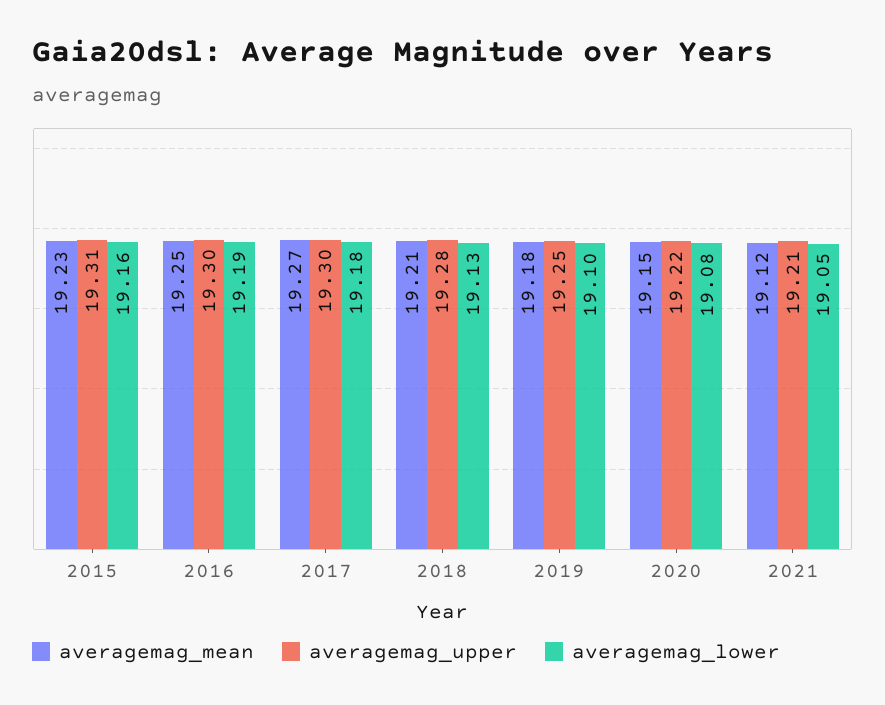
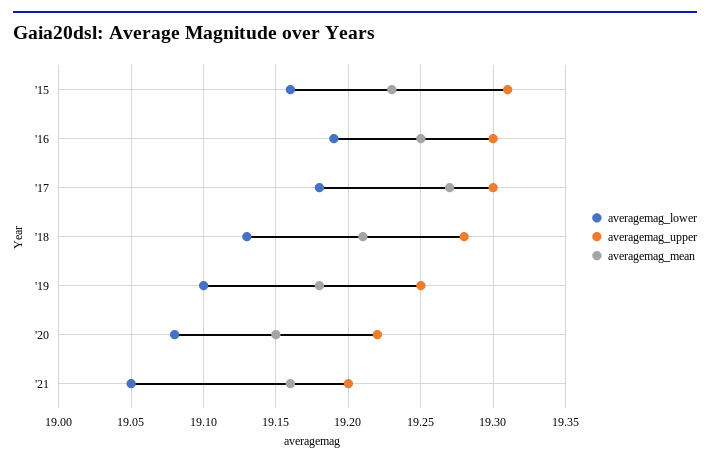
  {
    "averagemag_mean": {
      "2015": 19.23,
      "2016": 19.25,
      "2017": 19.27,
      "2018": 19.21,
      "2019": 19.18,
      "2020": 19.15,
-     "2021": 19.12
+     "2021": 19.16
    },
    "averagemag_upper": {
      "2015": 19.31,
      "2016": 19.3,
      "2017": 19.3,
      "2018": 19.28,
      "2019": 19.25,
      "2020": 19.22,
-     "2021": 19.21
+     "2021": 19.2
    },
    "averagemag_lower": {
      "2015": 19.16,
      "2016": 19.19,
      "2017": 19.18,
      "2018": 19.13,
      "2019": 19.1,
      "2020": 19.08,
      "2021": 19.05
    }
  }

